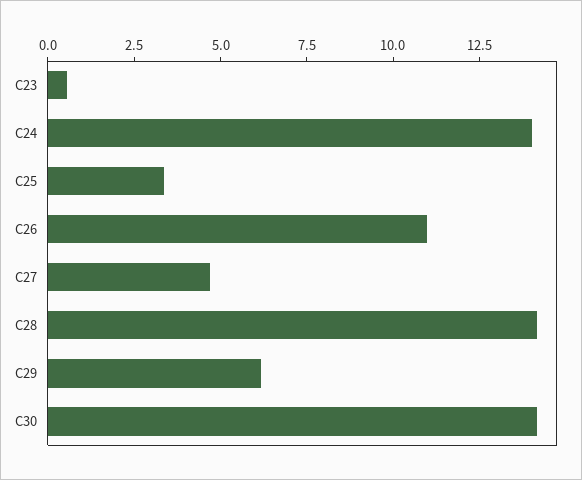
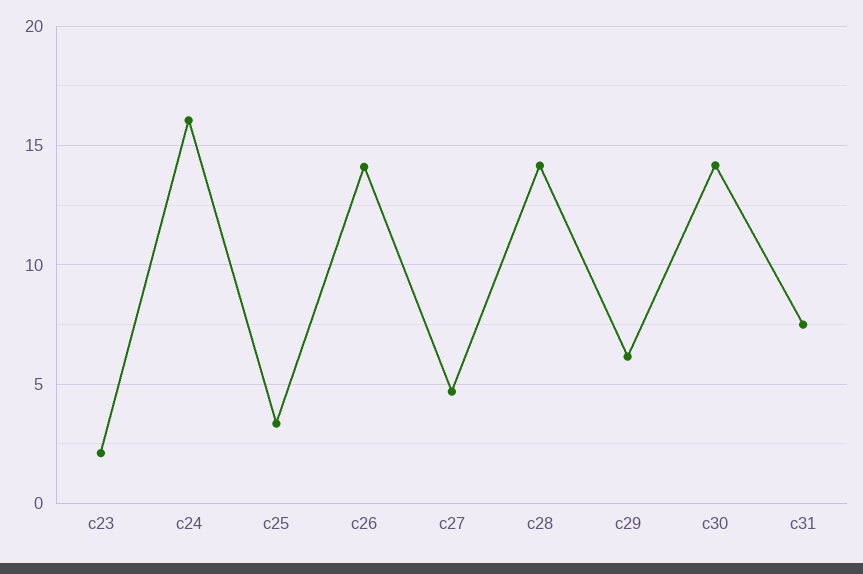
  {
-   "C23": 0.5,
+   "C23": 2,
-   "C24": 14,
+   "C24": 16,
    "C25": 3.5,
-   "C26": 11,
+   "C26": 14,
    "C27": 4.5,
    "C28": 14,
    "C29": 6,
-   "C30": 14
+   "C30": 14,
+   "c31": 7.5
  }

